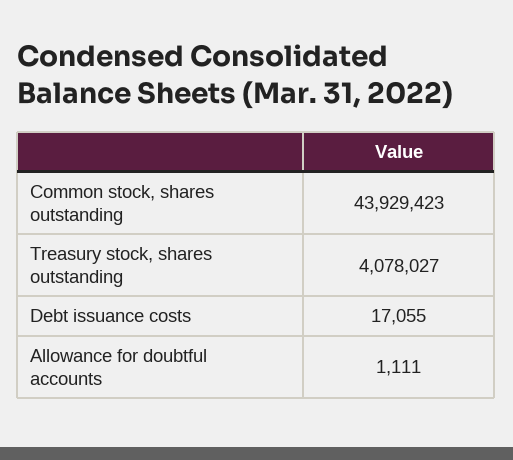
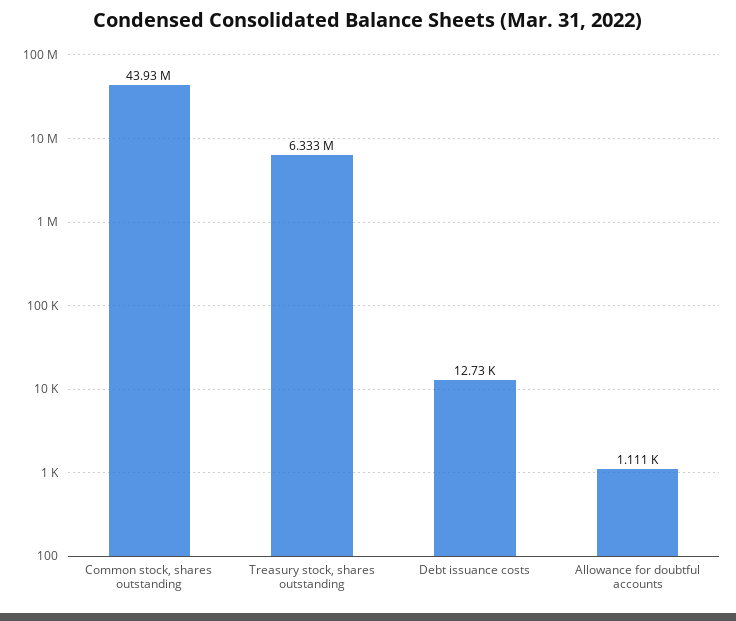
  {
    "Common stock, shares outstanding": 43929423,
-   "Treasury stock, shares outstanding": 4078027,
+   "Treasury stock, shares outstanding": 6333000,
-   "Debt issuance costs": 17055,
+   "Debt issuance costs": 12730,
    "Allowance for doubtful accounts": 1111
  }

